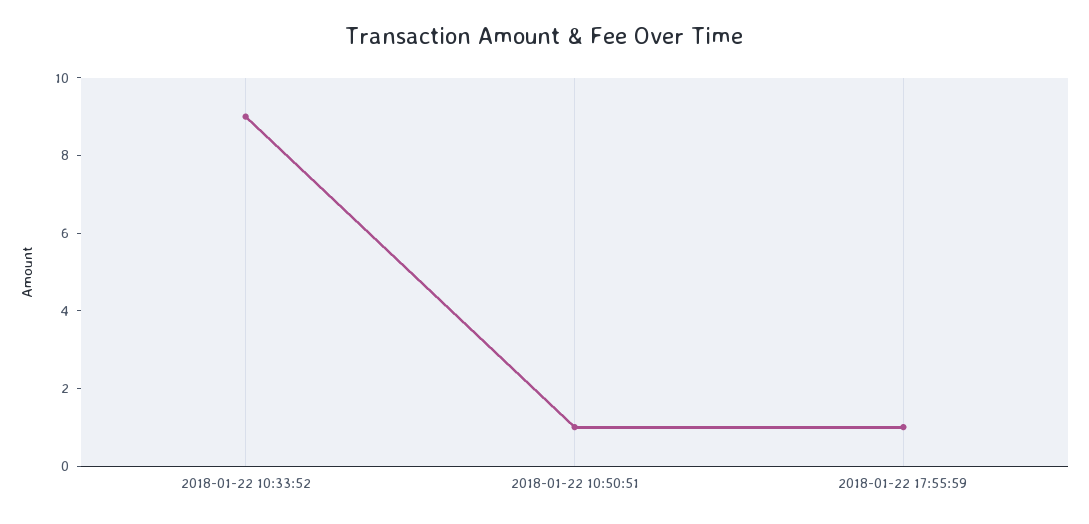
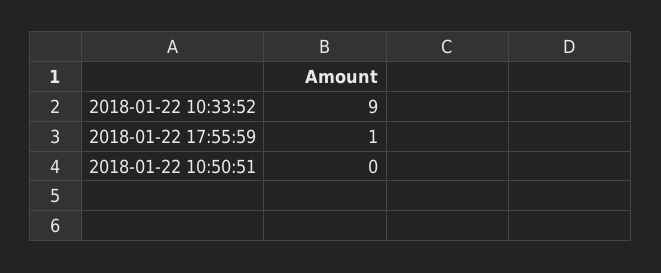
  {
    "2018-01-22 10:33:52": 9,
-   "2018-01-22 10:50:51": 1,
+   "2018-01-22 10:50:51": 0,
    "2018-01-22 17:55:59": 1
  }

